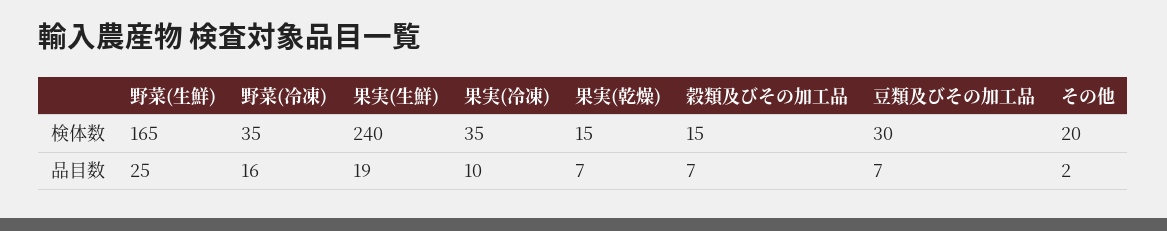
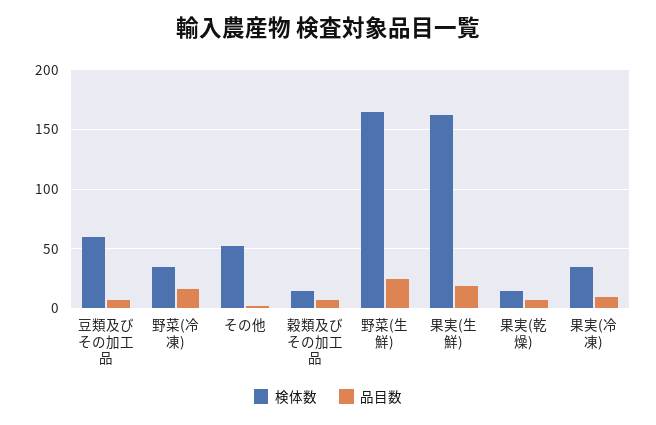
  {
    "検体数": {
      "野菜(生鮮)": 165,
      "野菜(冷凍)": 35,
-     "果実(生鮮)": 240,
+     "果実(生鮮)": 160,
      "果実(冷凍)": 35,
      "果実(乾燥)": 15,
      "穀類及びその加工品": 15,
-     "豆類及びその加工品": 30,
+     "豆類及びその加工品": 60,
-     "その他": 20
+     "その他": 50
    },
    "品目数": {
      "野菜(生鮮)": 25,
      "野菜(冷凍)": 16,
      "果実(生鮮)": 19,
      "果実(冷凍)": 10,
      "果実(乾燥)": 7,
      "穀類及びその加工品": 7,
      "豆類及びその加工品": 7,
      "その他": 2
    }
  }

